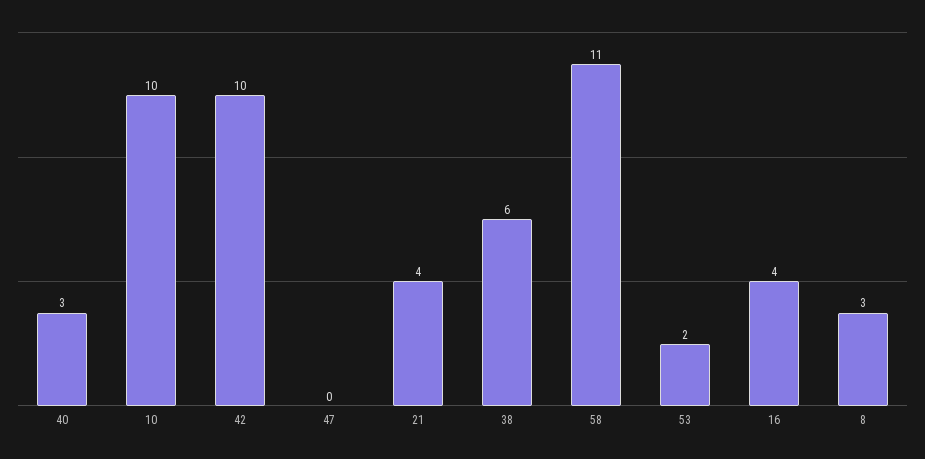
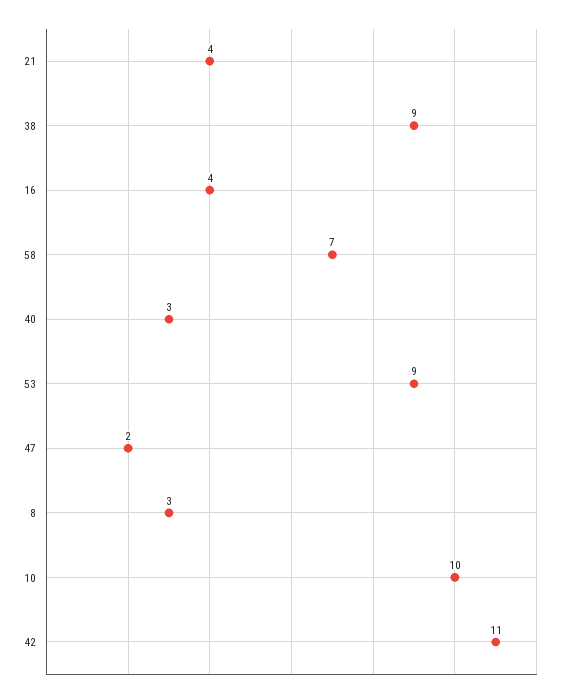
  {
    "40": 3,
    "10": 10,
-   "42": 10,
+   "42": 11,
-   "47": 0,
+   "47": 2,
    "21": 4,
-   "38": 6,
+   "38": 9,
-   "58": 11,
+   "58": 7,
-   "53": 2,
+   "53": 9,
    "16": 4,
    "8": 3
  }

